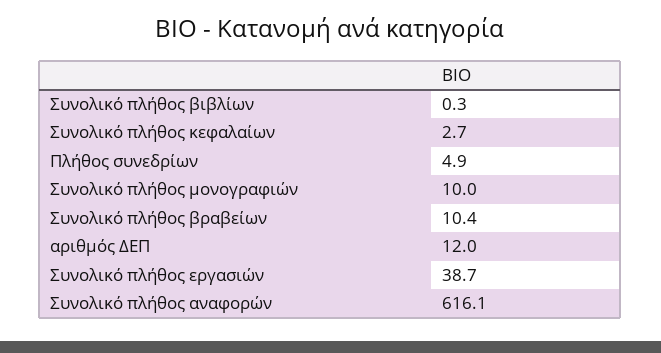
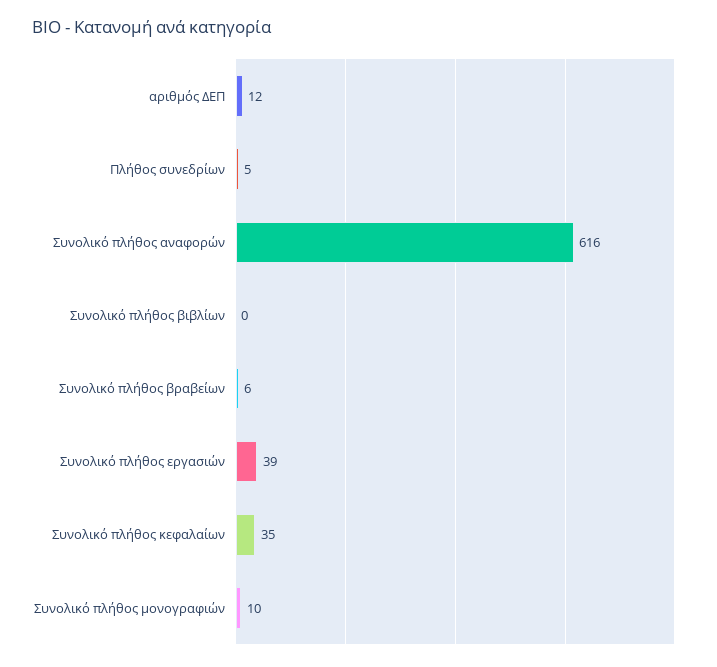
  {
    "Συνολικό πλήθος βιβλίων": 0.3,
-   "Συνολικό πλήθος κεφαλαίων": 2.7,
+   "Συνολικό πλήθος κεφαλαίων": 35,
    "Πλήθος συνεδρίων": 4.9,
    "Συνολικό πλήθος μονογραφιών": 10,
-   "Συνολικό πλήθος βραβείων": 10.4,
+   "Συνολικό πλήθος βραβείων": 6,
    "αριθμός ΔΕΠ": 12,
    "Συνολικό πλήθος εργασιών": 38.7,
    "Συνολικό πλήθος αναφορών": 616.1
  }

